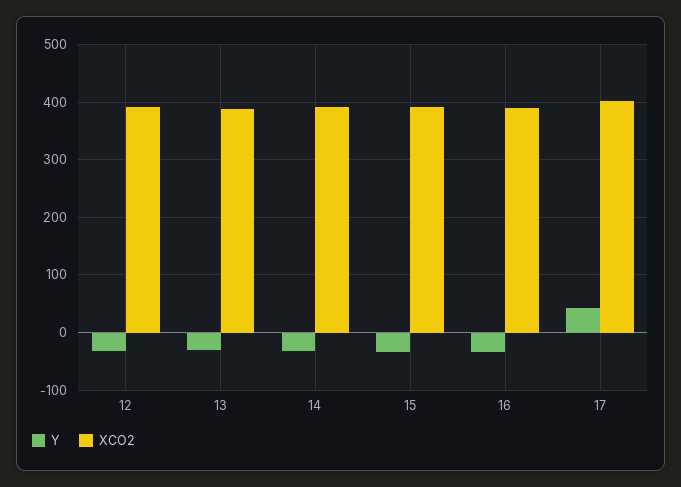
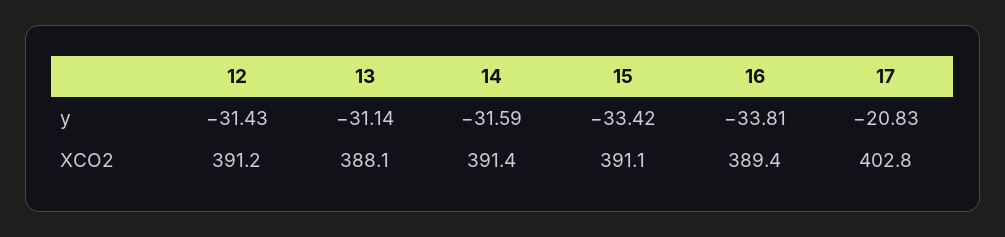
  {
    "Y": {
      "12": -31.43,
      "13": -31.14,
      "14": -31.59,
      "15": -33.42,
      "16": -33.81,
-     "17": 40
+     "17": -20.83
    },
    "XCO2": {
      "12": 391.2,
      "13": 388.1,
      "14": 391.4,
      "15": 391.1,
      "16": 389.4,
      "17": 402.8
    }
  }

